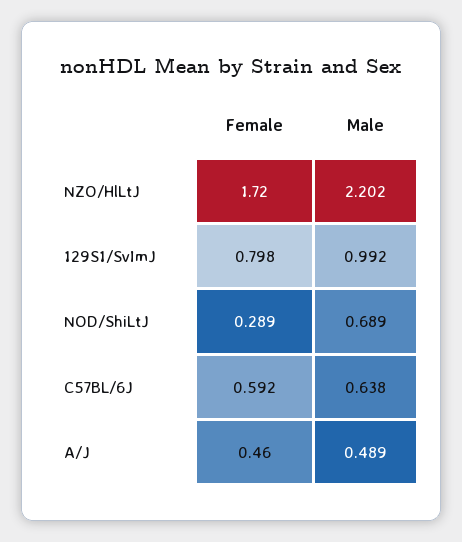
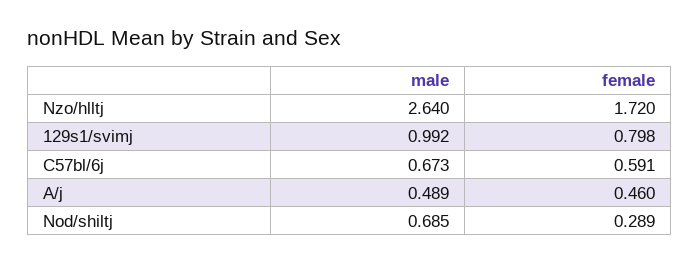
  {
    "Female": {
      "NZO/HlLtJ": 1.72,
      "129S1/SvImJ": 0.798,
      "NOD/ShiLtJ": 0.289,
-     "C57BL/6J": 0.592,
+     "C57BL/6J": 0.591,
      "A/J": 0.46
    },
    "Male": {
-     "NZO/HlLtJ": 2.202,
+     "NZO/HlLtJ": 2.64,
      "129S1/SvImJ": 0.992,
-     "NOD/ShiLtJ": 0.689,
+     "NOD/ShiLtJ": 0.685,
-     "C57BL/6J": 0.638,
+     "C57BL/6J": 0.673,
      "A/J": 0.489
    }
  }

